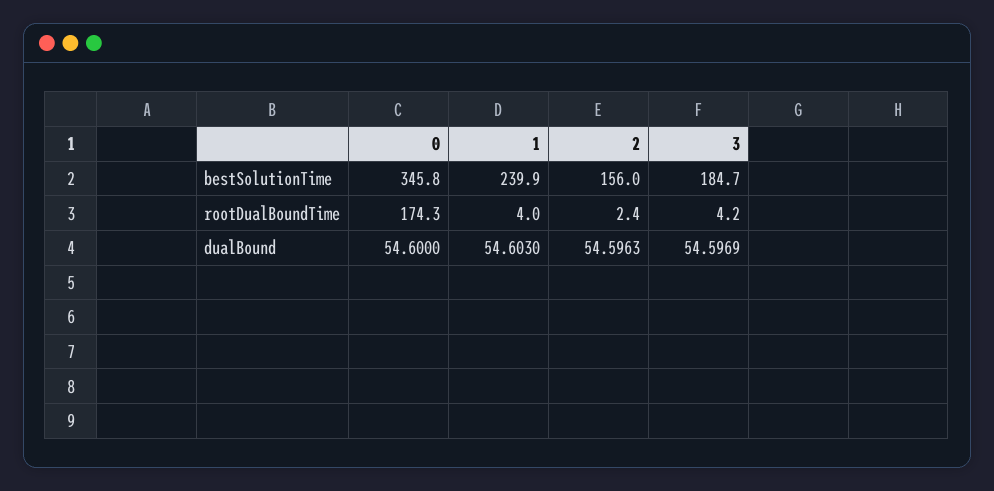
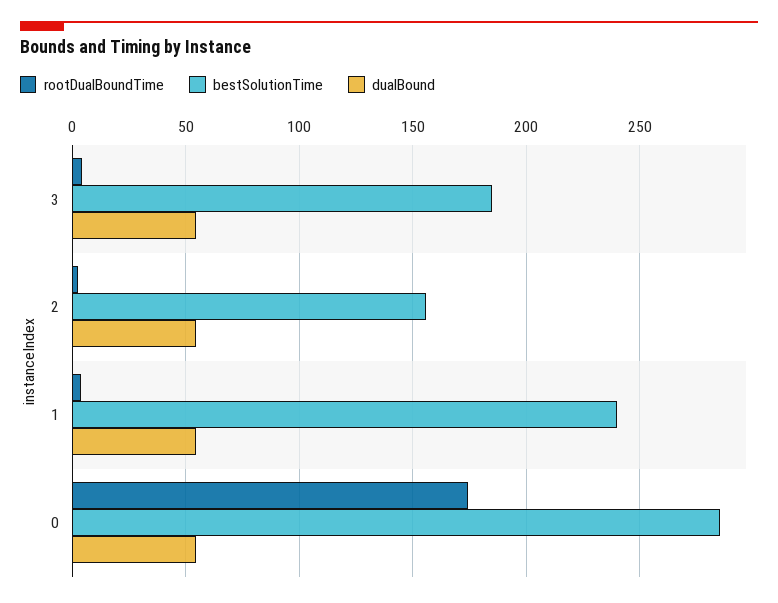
  {
    "bestSolutionTime": {
-     "0": 345.8,
+     "0": 285,
      "1": 239.9,
      "2": 156,
      "3": 184.7
    },
    "rootDualBoundTime": {
      "0": 174.3,
      "1": 4,
      "2": 2.4,
      "3": 4.2
    },
    "dualBound": {
      "0": 54.6,
      "1": 54.603,
      "2": 54.5963,
      "3": 54.5969
    }
  }

